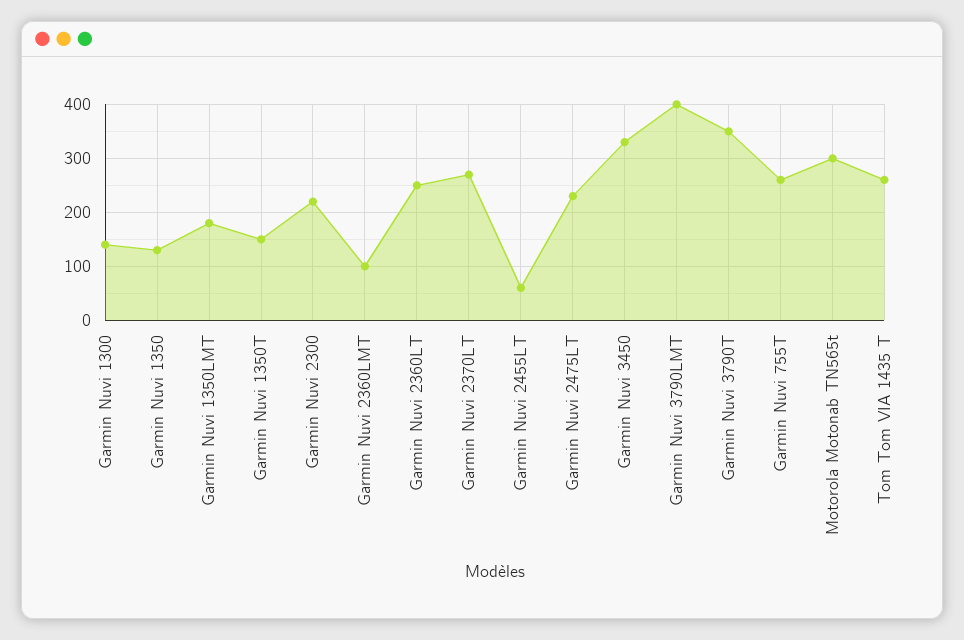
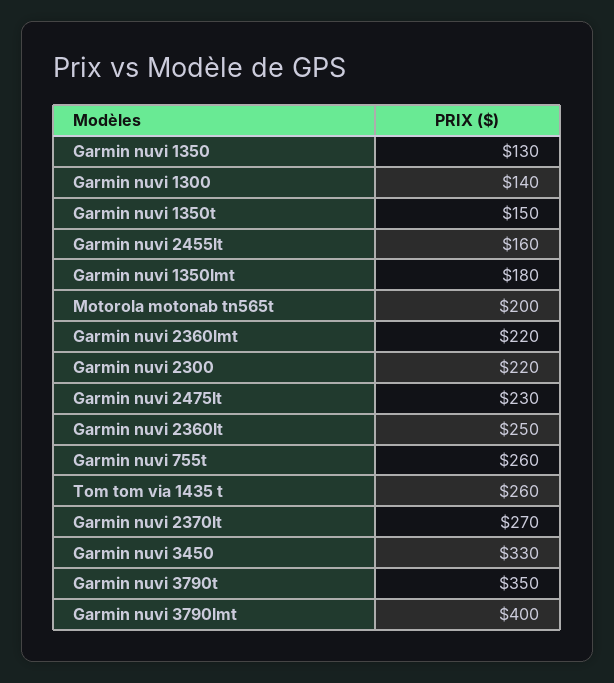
  {
    "Garmin Nuvi 1300": 140,
    "Garmin Nuvi 1350": 130,
    "Garmin Nuvi 1350LMT": 180,
    "Garmin Nuvi 1350T": 150,
    "Garmin Nuvi 2300": 220,
-   "Garmin Nuvi 2360LMT": 100,
+   "Garmin Nuvi 2360LMT": 220,
    "Garmin Nuvi 2360LT": 250,
    "Garmin Nuvi 2370LT": 270,
-   "Garmin Nuvi 2455LT": 60,
+   "Garmin Nuvi 2455LT": 160,
    "Garmin Nuvi 2475LT": 230,
    "Garmin Nuvi 3450": 330,
    "Garmin Nuvi 3790LMT": 400,
    "Garmin Nuvi 3790T": 350,
    "Garmin Nuvi 755T": 260,
-   "Motorola Motonab TN565t": 300,
+   "Motorola Motonab TN565t": 200,
    "Tom Tom VIA 1435 T": 260
  }

